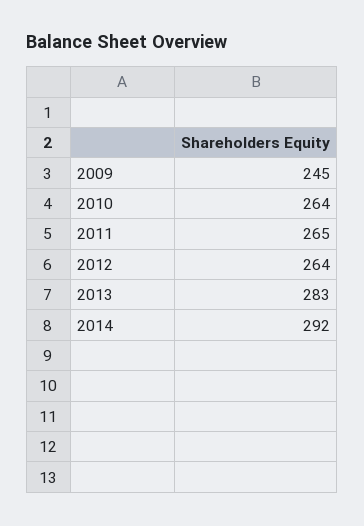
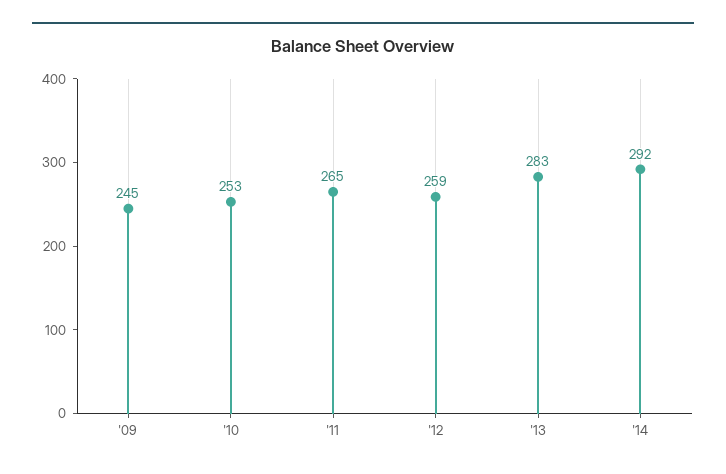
  {
    "2009": 245,
-   "2010": 264,
+   "2010": 253,
    "2011": 265,
-   "2012": 264,
+   "2012": 259,
    "2013": 283,
    "2014": 292
  }

